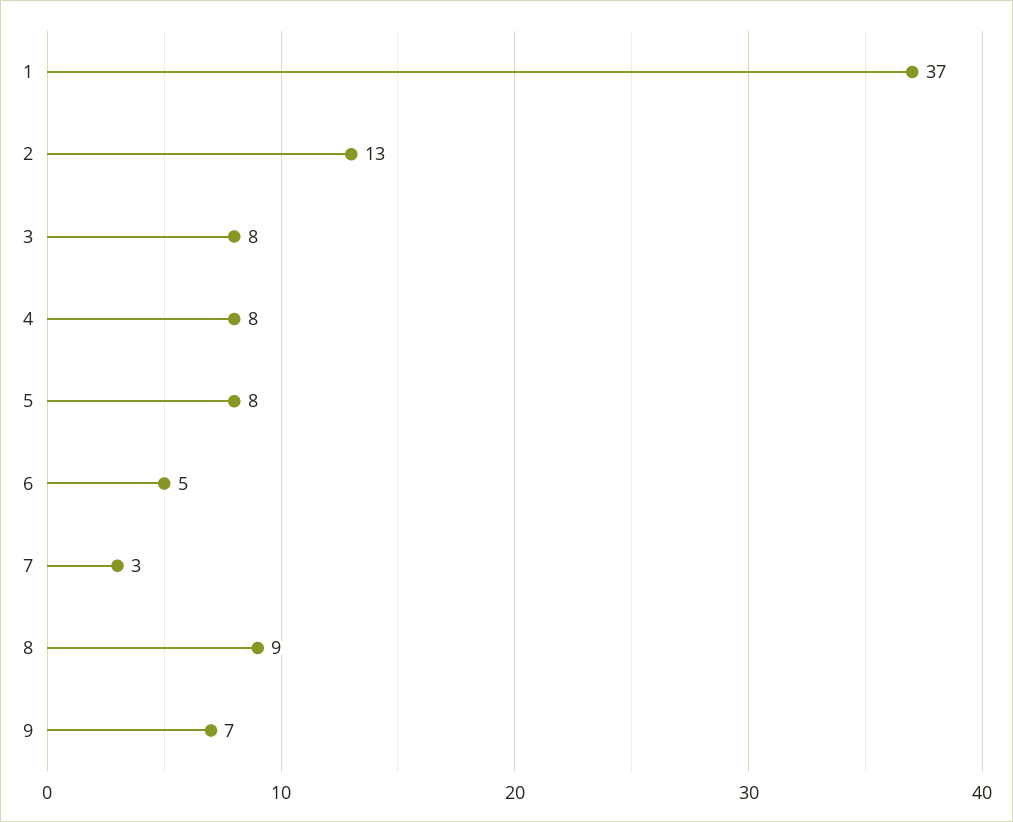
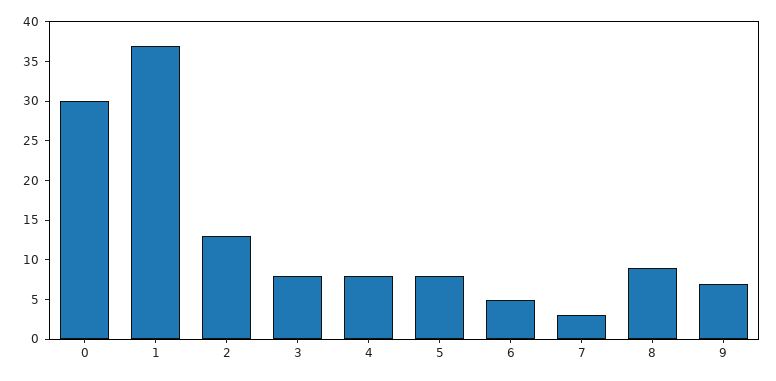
  {
    "1": 37,
    "2": 13,
    "3": 8,
    "4": 8,
    "5": 8,
    "6": 5,
    "7": 3,
    "8": 9,
-   "9": 7
+   "9": 7,
+   "0": 30
  }

